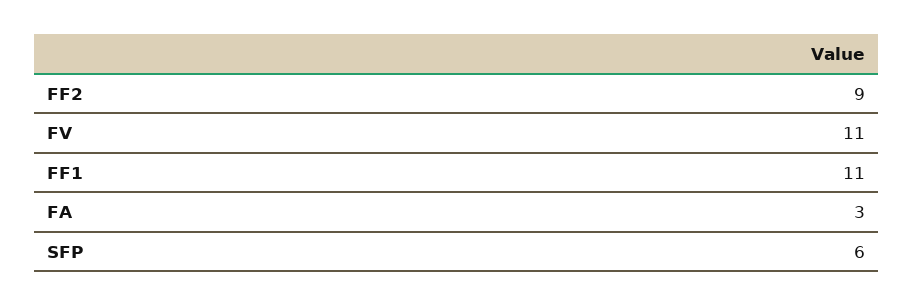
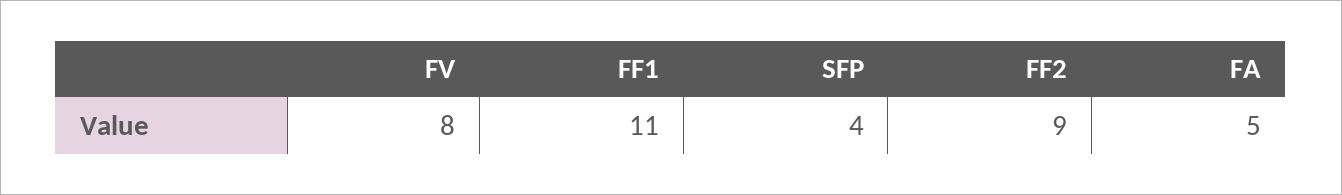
  {
    "FF2": 9,
-   "FV": 11,
+   "FV": 8,
    "FF1": 11,
-   "FA": 3,
+   "FA": 5,
-   "SFP": 6
+   "SFP": 4
  }

